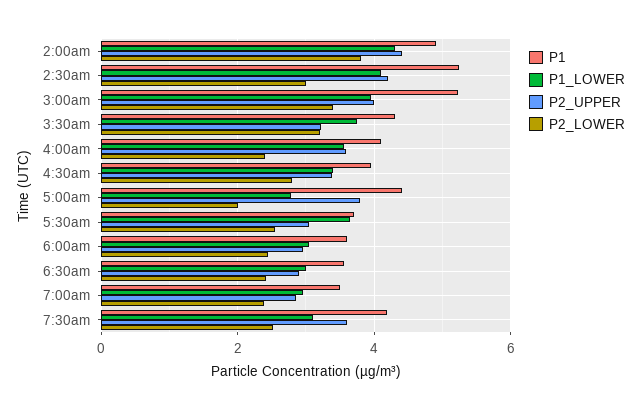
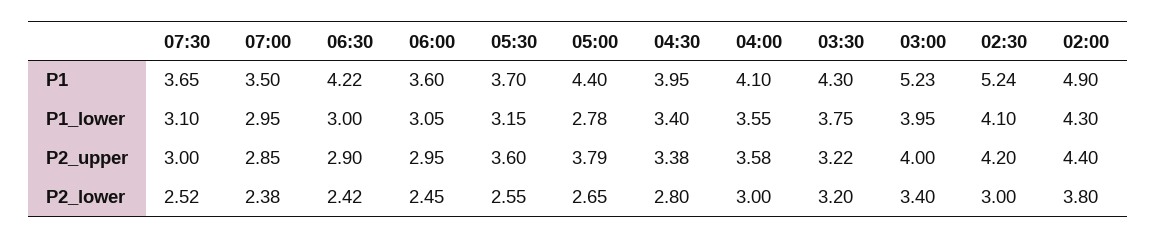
  {
    "P1": {
      "2:00am": 4.9,
      "2:30am": 5.24,
      "3:00am": 5.23,
      "3:30am": 4.3,
      "4:00am": 4.1,
      "4:30am": 3.95,
      "5:00am": 4.4,
      "5:30am": 3.7,
      "6:00am": 3.6,
-     "6:30am": 3.6,
+     "6:30am": 4.22,
      "7:00am": 3.5,
-     "7:30am": 4.2
+     "7:30am": 3.65
    },
    "P1_LOWER": {
      "2:00am": 4.3,
      "2:30am": 4.1,
      "3:00am": 3.95,
      "3:30am": 3.75,
      "4:00am": 3.55,
      "4:30am": 3.4,
      "5:00am": 2.78,
-     "5:30am": 3.6,
+     "5:30am": 3.15,
      "6:00am": 3.05,
      "6:30am": 3,
      "7:00am": 2.95,
      "7:30am": 3.1
    },
    "P2_UPPER": {
      "2:00am": 4.4,
      "2:30am": 4.2,
      "3:00am": 4,
      "3:30am": 3.22,
      "4:00am": 3.58,
      "4:30am": 3.38,
      "5:00am": 3.79,
-     "5:30am": 3,
+     "5:30am": 3.6,
      "6:00am": 2.95,
      "6:30am": 2.9,
      "7:00am": 2.85,
-     "7:30am": 3.6
+     "7:30am": 3
    },
    "P2_LOWER": {
      "2:00am": 3.8,
      "2:30am": 3,
      "3:00am": 3.4,
      "3:30am": 3.2,
-     "4:00am": 2.4,
+     "4:00am": 3,
      "4:30am": 2.8,
-     "5:00am": 2,
+     "5:00am": 2.65,
      "5:30am": 2.55,
      "6:00am": 2.45,
      "6:30am": 2.42,
      "7:00am": 2.38,
      "7:30am": 2.52
    }
  }

